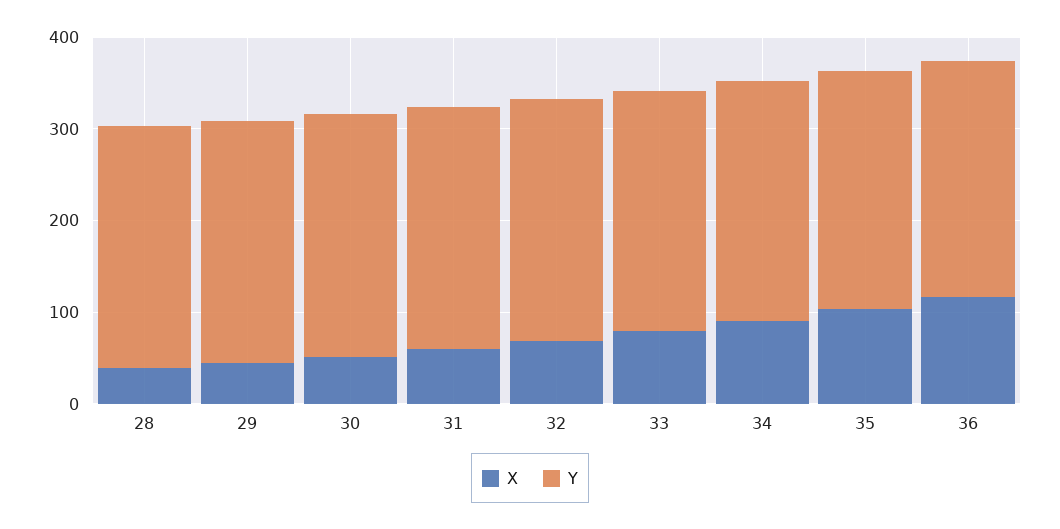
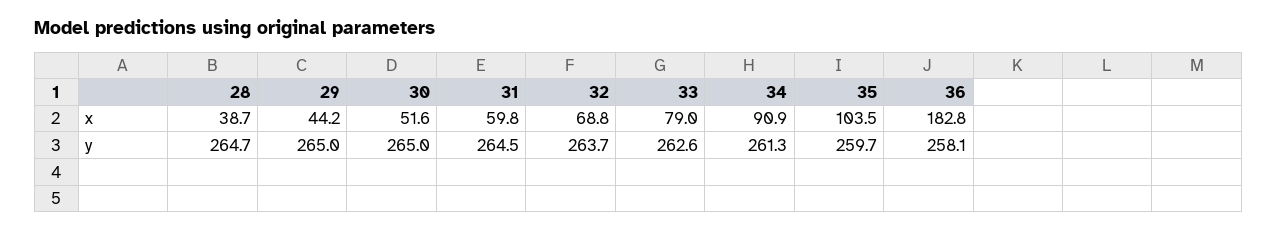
  {
    "X": {
      "28": 38.7,
      "29": 44.2,
      "30": 51.6,
      "31": 59.8,
      "32": 68.8,
      "33": 79,
      "34": 90.9,
      "35": 103.5,
-     "36": 120
+     "36": 182.8
    },
    "Y": {
      "28": 264.7,
      "29": 265,
      "30": 265,
      "31": 264.5,
      "32": 263.7,
      "33": 262.6,
      "34": 261.3,
      "35": 259.7,
      "36": 258.1
    }
  }

